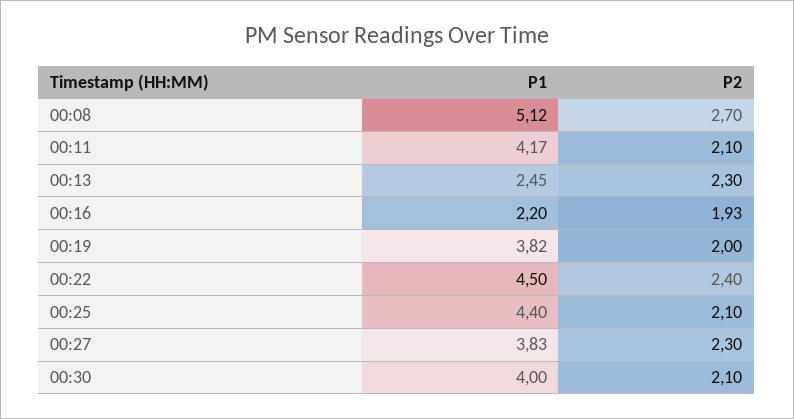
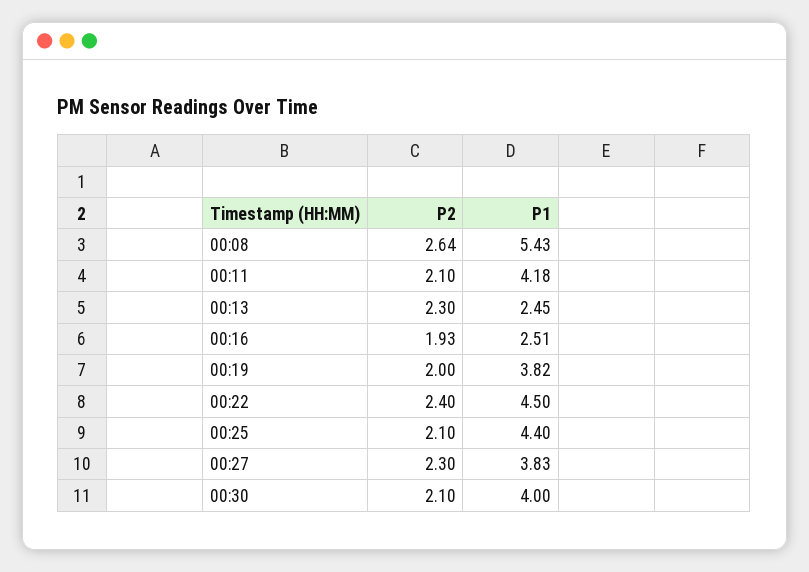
  {
    "P1": {
-     "00:08": 5.12,
+     "00:08": 5.43,
-     "00:11": 4.17,
+     "00:11": 4.18,
      "00:13": 2.45,
-     "00:16": 2.2,
+     "00:16": 2.51,
      "00:19": 3.82,
      "00:22": 4.5,
      "00:25": 4.4,
      "00:27": 3.83,
      "00:30": 4
    },
    "P2": {
-     "00:08": 2.7,
+     "00:08": 2.64,
      "00:11": 2.1,
      "00:13": 2.3,
      "00:16": 1.93,
      "00:19": 2,
      "00:22": 2.4,
      "00:25": 2.1,
      "00:27": 2.3,
      "00:30": 2.1
    }
  }

